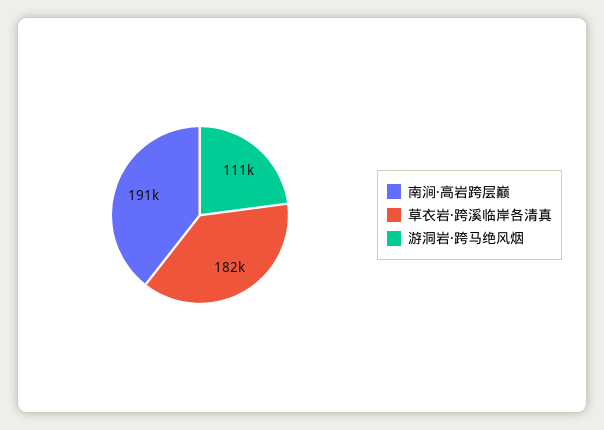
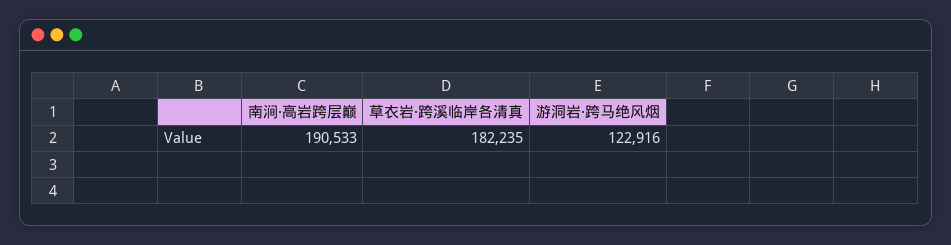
  {
    "南涧·高岩跨层巅": 190533,
    "草衣岩·跨溪临岸各清真": 182235,
-   "游洞岩·跨马绝风烟": 111000
+   "游洞岩·跨马绝风烟": 122916
  }

